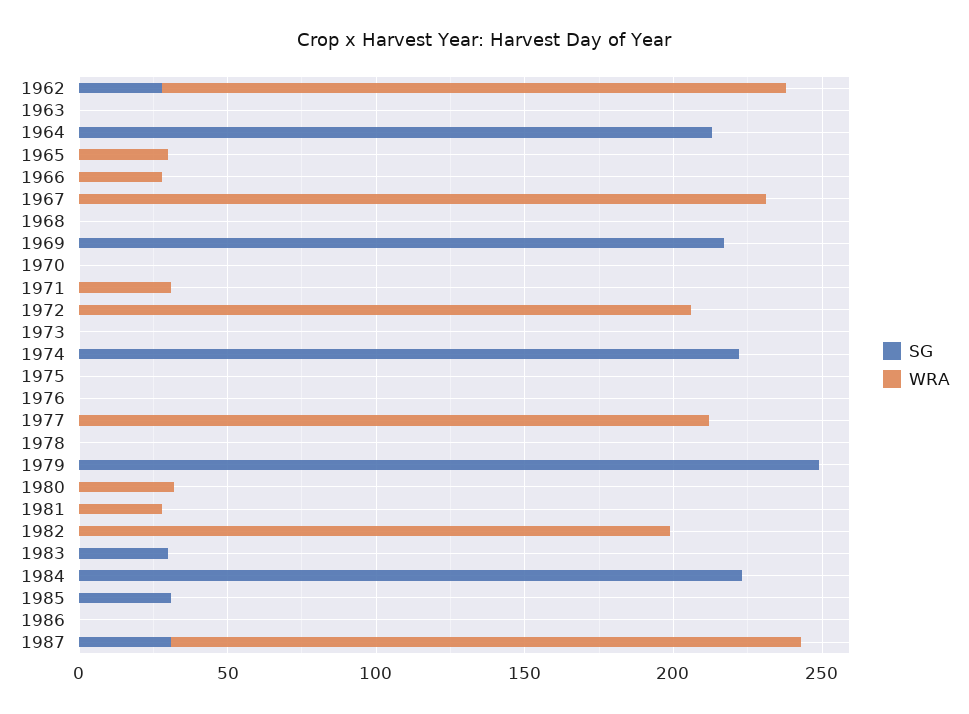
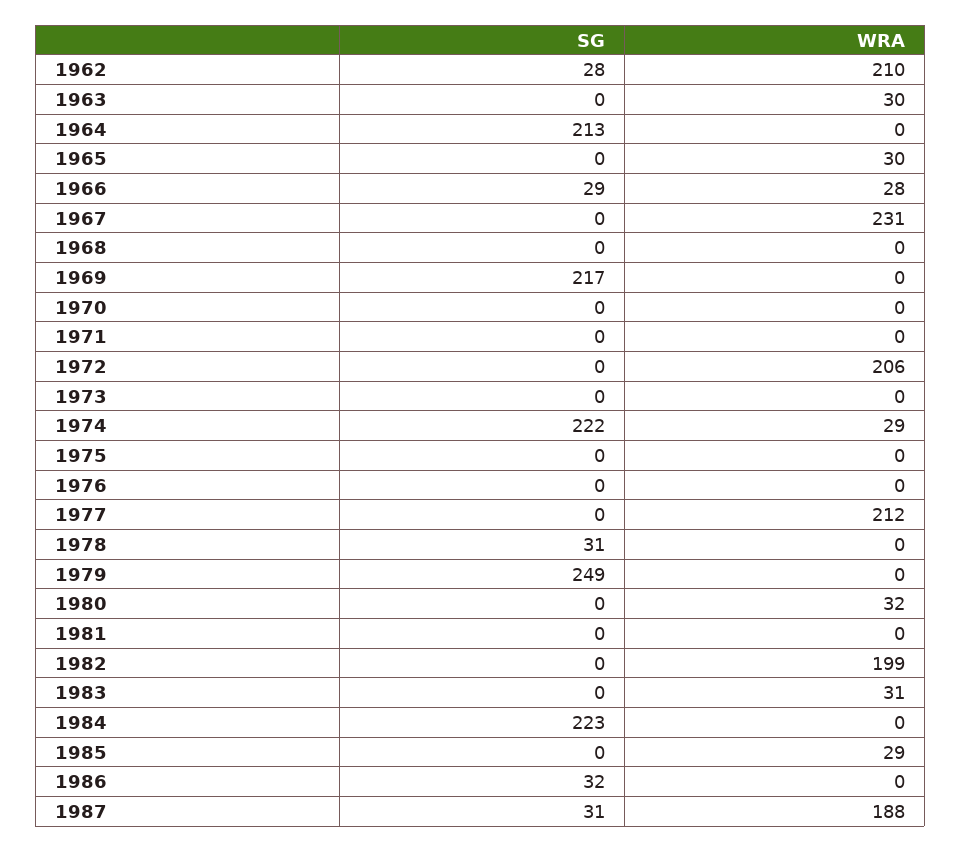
  {
    "SG": {
      "1962": 28,
      "1963": 0,
      "1964": 213,
      "1965": 0,
-     "1966": 0,
+     "1966": 29,
      "1967": 0,
      "1968": 0,
      "1969": 217,
      "1970": 0,
      "1971": 0,
      "1972": 0,
      "1973": 0,
      "1974": 222,
      "1975": 0,
      "1976": 0,
      "1977": 0,
-     "1978": 0,
+     "1978": 31,
      "1979": 249,
      "1980": 0,
      "1981": 0,
      "1982": 0,
-     "1983": 30,
+     "1983": 0,
      "1984": 223,
-     "1985": 30,
+     "1985": 0,
-     "1986": 0,
+     "1986": 32,
      "1987": 31
    },
    "WRA": {
      "1962": 210,
-     "1963": 0,
+     "1963": 30,
      "1964": 0,
      "1965": 30,
      "1966": 28,
      "1967": 231,
      "1968": 0,
      "1969": 0,
      "1970": 0,
-     "1971": 30,
+     "1971": 0,
      "1972": 206,
      "1973": 0,
-     "1974": 0,
+     "1974": 29,
      "1975": 0,
      "1976": 0,
      "1977": 212,
      "1978": 0,
      "1979": 0,
      "1980": 32,
-     "1981": 30,
+     "1981": 0,
      "1982": 199,
-     "1983": 0,
+     "1983": 31,
      "1984": 0,
-     "1985": 0,
+     "1985": 29,
      "1986": 0,
-     "1987": 210
+     "1987": 188
    }
  }

